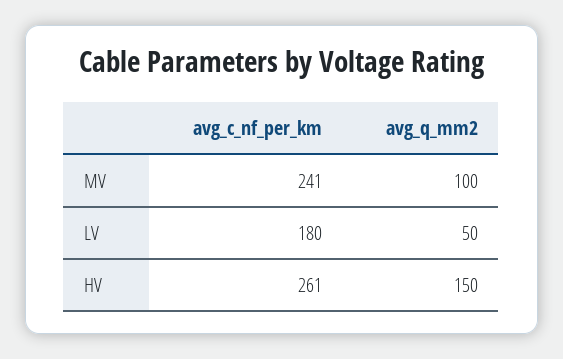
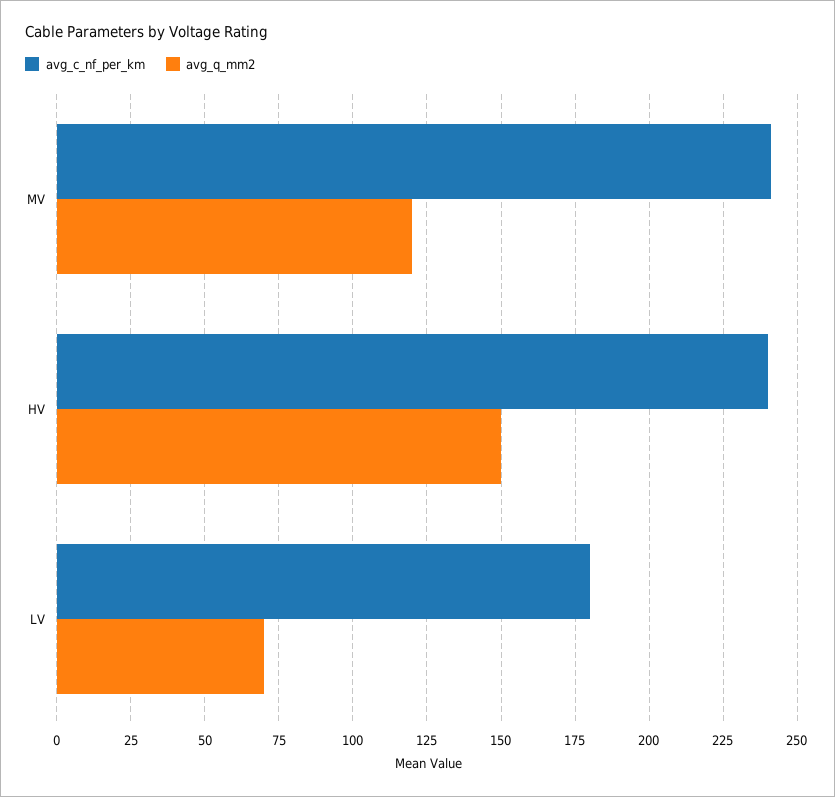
  {
    "avg_c_nf_per_km": {
      "MV": 241,
      "LV": 180,
-     "HV": 261
+     "HV": 240
    },
    "avg_q_mm2": {
-     "MV": 100,
+     "MV": 120,
-     "LV": 50,
+     "LV": 70,
      "HV": 150
    }
  }

